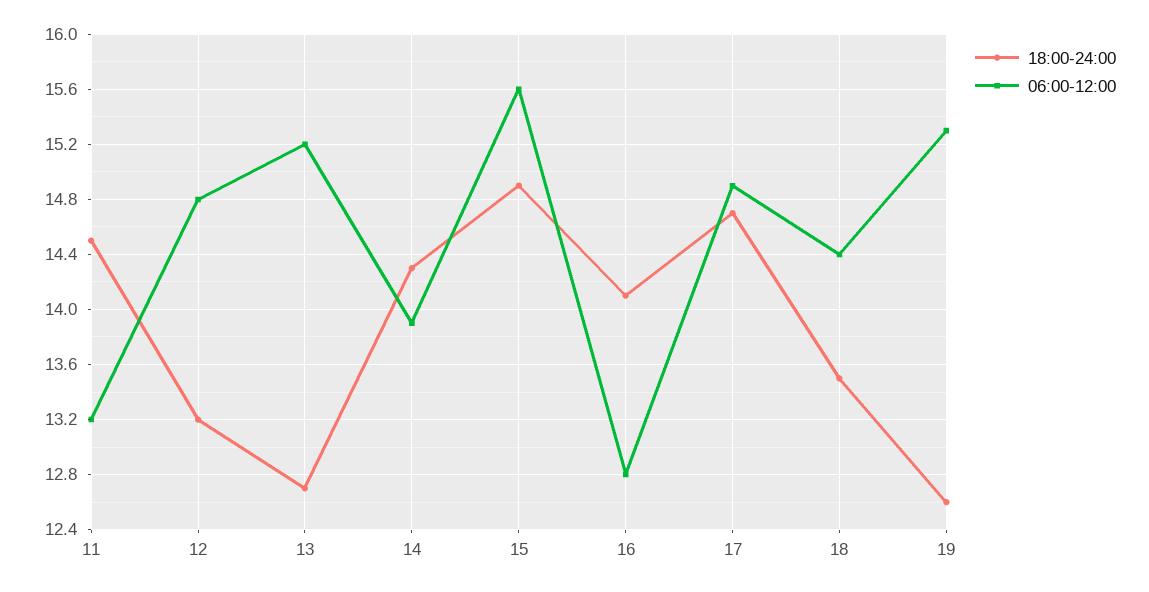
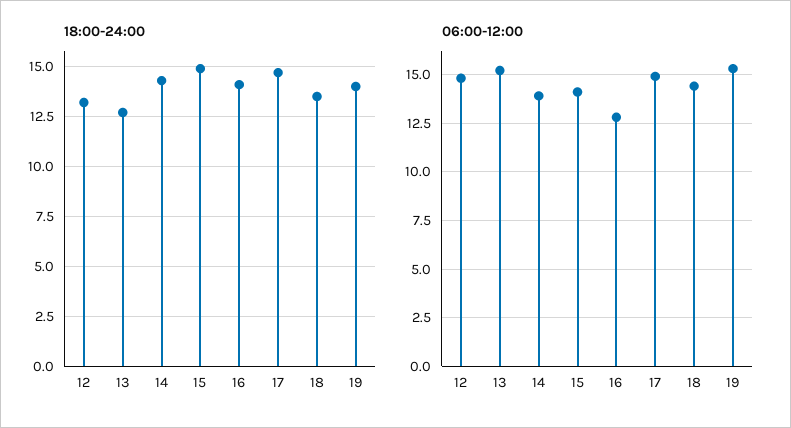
  {
    "18:00-24:00": {
-     "11": 14.5,
      "12": 13.2,
      "13": 12.7,
      "14": 14.3,
      "15": 14.9,
      "16": 14.1,
      "17": 14.7,
      "18": 13.5,
-     "19": 12.6
+     "19": 14
    },
    "06:00-12:00": {
-     "11": 13.2,
      "12": 14.8,
      "13": 15.2,
      "14": 13.9,
-     "15": 15.6,
+     "15": 14,
      "16": 12.8,
      "17": 14.9,
      "18": 14.4,
      "19": 15.3
    }
  }

